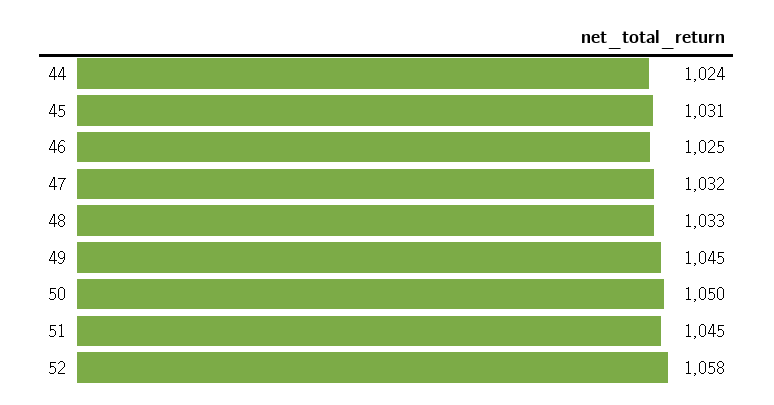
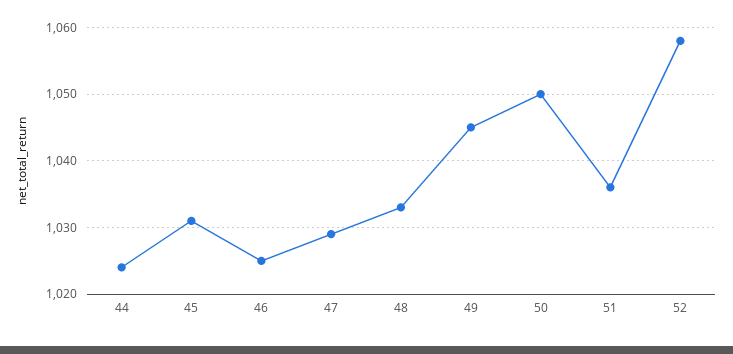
  {
    "44": 1024,
    "45": 1031,
    "46": 1025,
-   "47": 1032,
+   "47": 1029,
    "48": 1033,
    "49": 1045,
    "50": 1050,
-   "51": 1045,
+   "51": 1036,
    "52": 1058
  }

